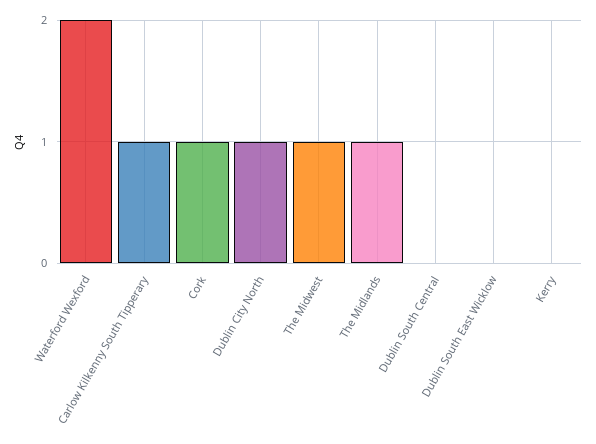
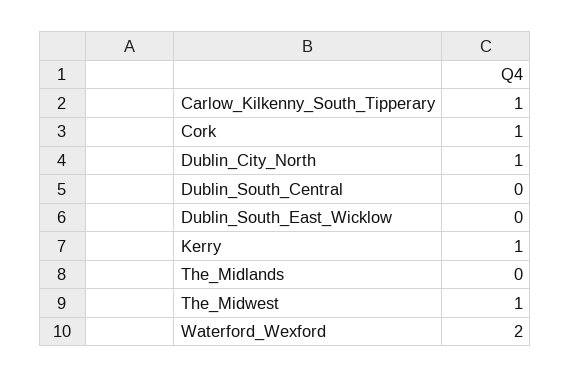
  {
    "Waterford Wexford": 2,
    "Carlow Kilkenny South Tipperary": 1,
    "Cork": 1,
    "Dublin City North": 1,
    "The Midwest": 1,
-   "The Midlands": 1,
+   "The Midlands": 0,
    "Dublin South Central": 0,
    "Dublin South East Wicklow": 0,
-   "Kerry": 0
+   "Kerry": 1
  }

